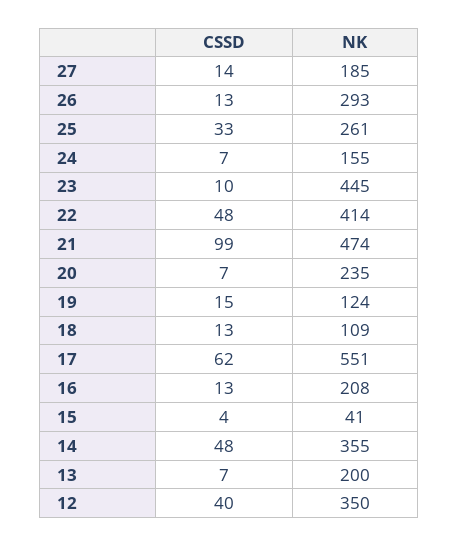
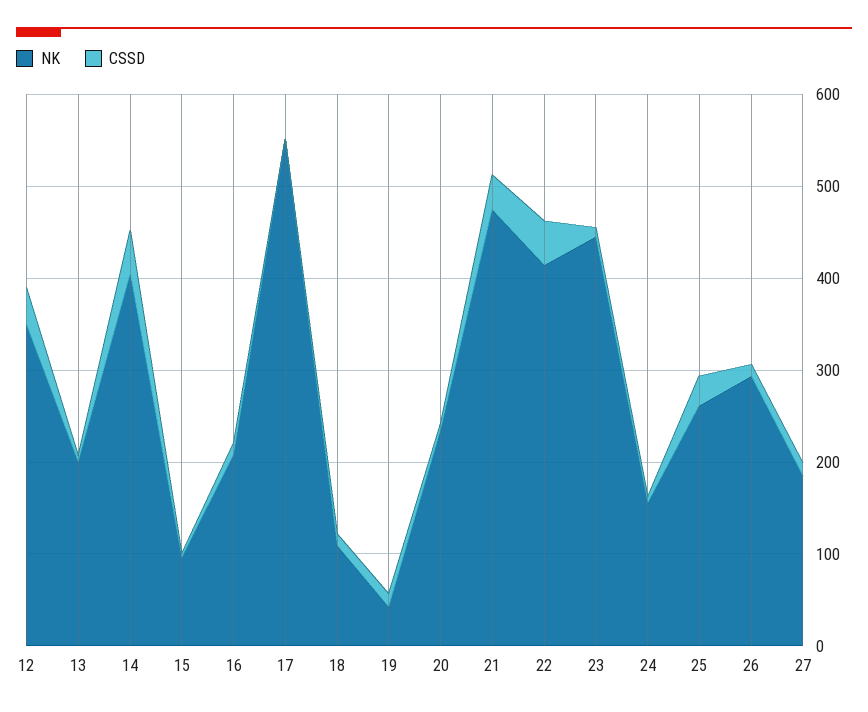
  {
    "CSSD": {
      "27": 14,
      "26": 13,
      "25": 33,
      "24": 7,
      "23": 10,
      "22": 48,
-     "21": 99,
+     "21": 40,
      "20": 7,
      "19": 15,
      "18": 13,
-     "17": 62,
+     "17": 0,
      "16": 13,
      "15": 4,
      "14": 48,
      "13": 7,
      "12": 40
    },
    "NK": {
      "27": 185,
      "26": 293,
      "25": 261,
      "24": 155,
      "23": 445,
      "22": 414,
      "21": 474,
      "20": 235,
-     "19": 124,
+     "19": 40,
      "18": 109,
      "17": 551,
      "16": 208,
-     "15": 41,
+     "15": 100,
-     "14": 355,
+     "14": 400,
      "13": 200,
      "12": 350
    }
  }

